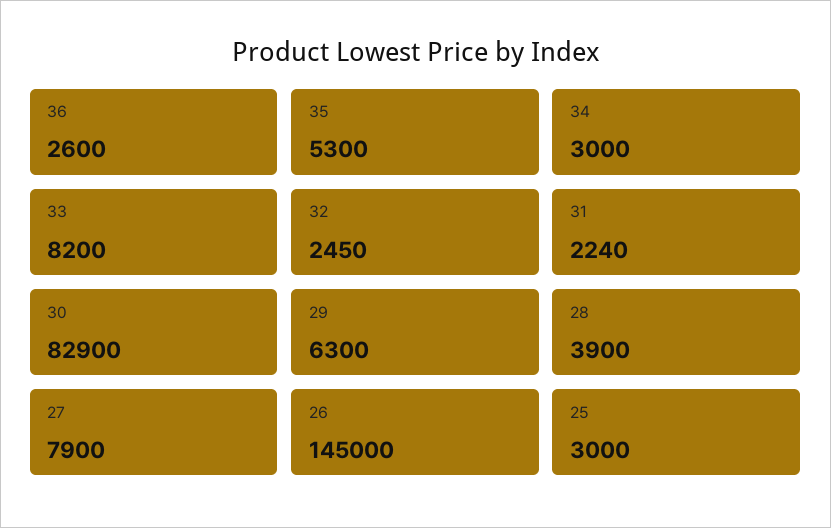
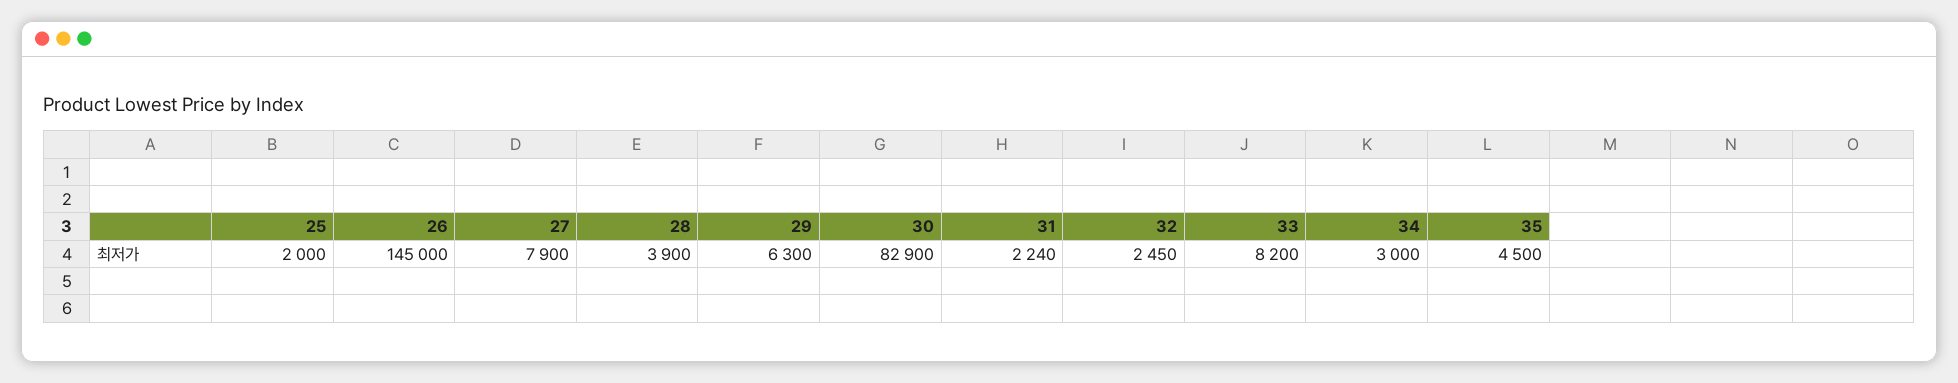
  {
-   "36": 2600,
-   "35": 5300,
+   "35": 4500,
    "34": 3000,
    "33": 8200,
    "32": 2450,
    "31": 2240,
    "30": 82900,
    "29": 6300,
    "28": 3900,
    "27": 7900,
    "26": 145000,
-   "25": 3000
+   "25": 2000
  }

